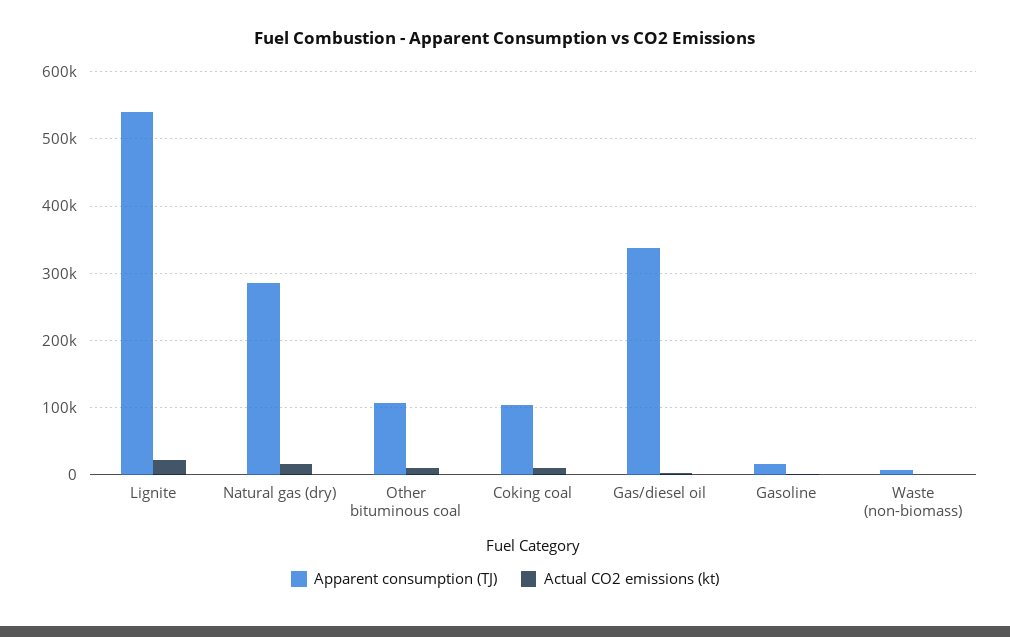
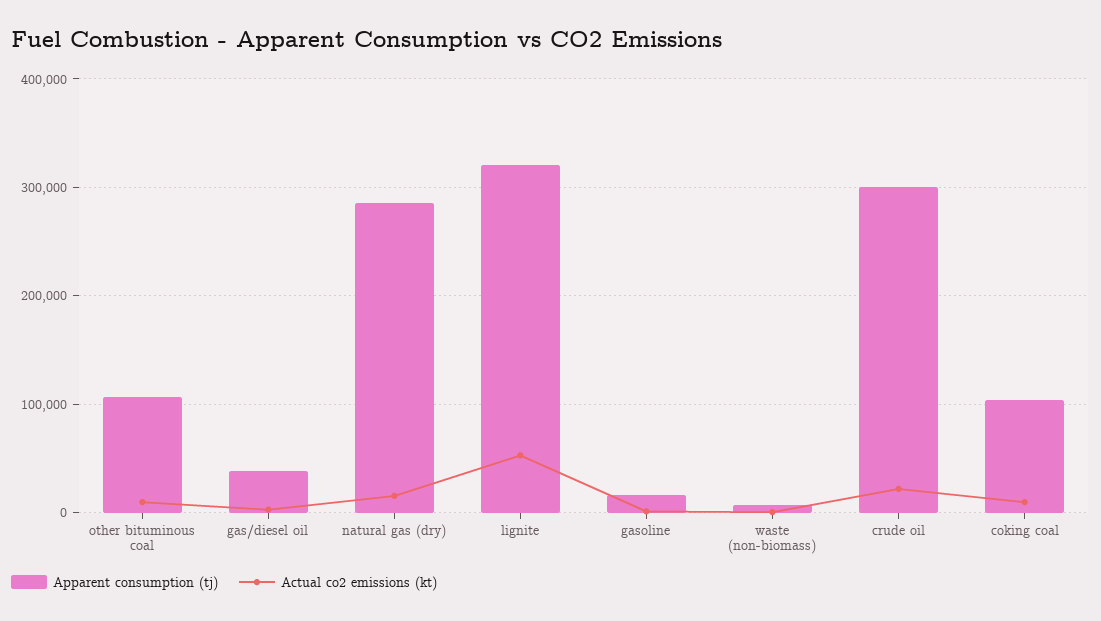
  {
    "Apparent consumption (TJ)": {
-     "Lignite": 540000,
+     "Lignite": 320000,
      "Natural gas (dry)": 290000,
      "Other bituminous coal": 110000,
      "Coking coal": 100000,
-     "Gas/diesel oil": 340000,
+     "Gas/diesel oil": 40000,
      "Gasoline": 20000,
-     "Waste (non-biomass)": 10000
+     "Waste (non-biomass)": 10000,
+     "crude oil": 300000
    },
    "Actual CO2 emissions (kt)": {
-     "Lignite": 20000,
+     "Lignite": 50000,
      "Natural gas (dry)": 20000,
      "Other bituminous coal": 10000,
      "Coking coal": 10000,
      "Gas/diesel oil": 0,
      "Gasoline": 0,
-     "Waste (non-biomass)": 0
+     "Waste (non-biomass)": 0,
+     "crude oil": 20000
    }
  }

